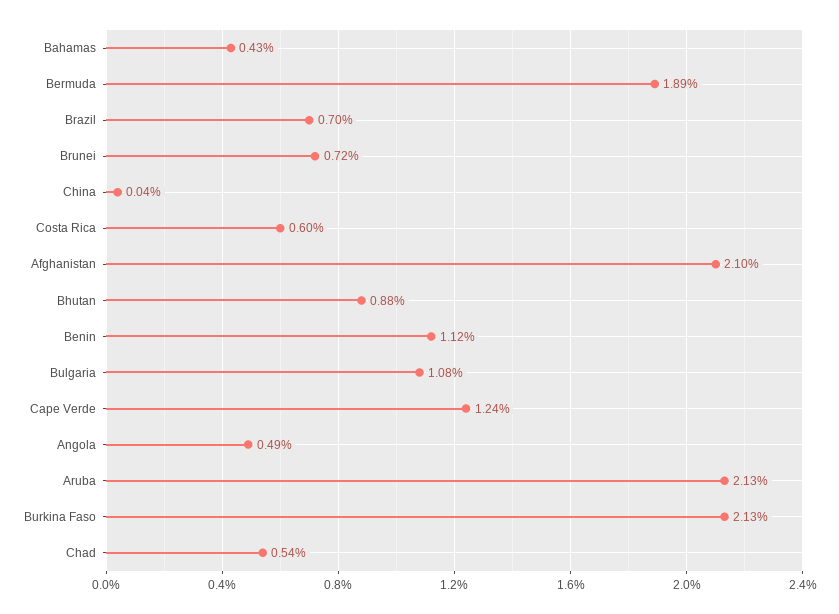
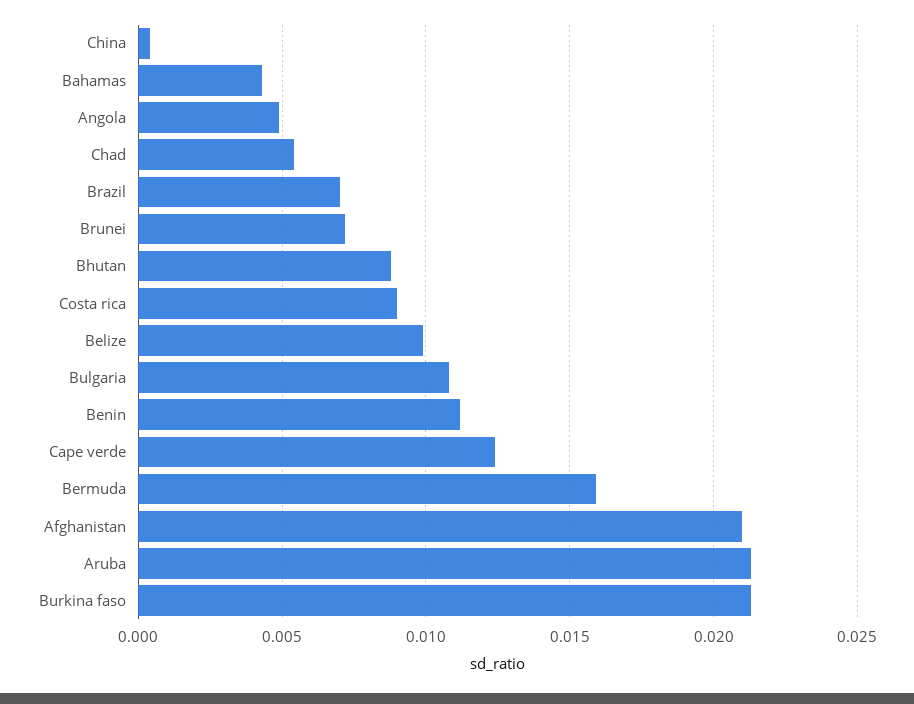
  {
    "Bahamas": 0.0043,
-   "Bermuda": 0.0189,
+   "Bermuda": 0.016,
    "Brazil": 0.007,
    "Brunei": 0.0072,
    "China": 0.0004,
-   "Costa Rica": 0.006,
+   "Costa Rica": 0.009,
    "Afghanistan": 0.021,
    "Bhutan": 0.0088,
    "Benin": 0.0112,
    "Bulgaria": 0.0108,
    "Cape Verde": 0.0124,
    "Angola": 0.0049,
    "Aruba": 0.0213,
    "Burkina Faso": 0.0213,
-   "Chad": 0.0054
+   "Chad": 0.0054,
+   "Belize": 0.01
  }

